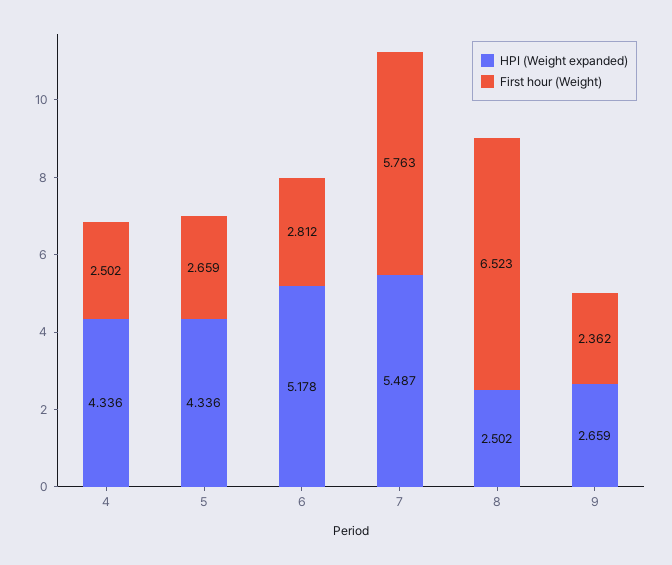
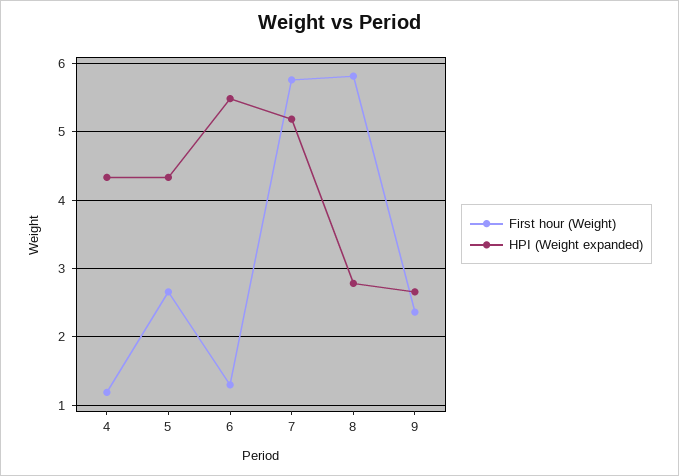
  {
    "HPI (Weight expanded)": {
      "4": 4.336,
      "5": 4.336,
-     "6": 5.178,
+     "6": 5.5,
-     "7": 5.487,
+     "7": 5.2,
-     "8": 2.502,
+     "8": 2.8,
      "9": 2.659
    },
    "First hour (Weight)": {
-     "4": 2.502,
+     "4": 1.2,
      "5": 2.659,
-     "6": 2.812,
+     "6": 1.3,
      "7": 5.763,
-     "8": 6.523,
+     "8": 5.8,
      "9": 2.362
    }
  }

